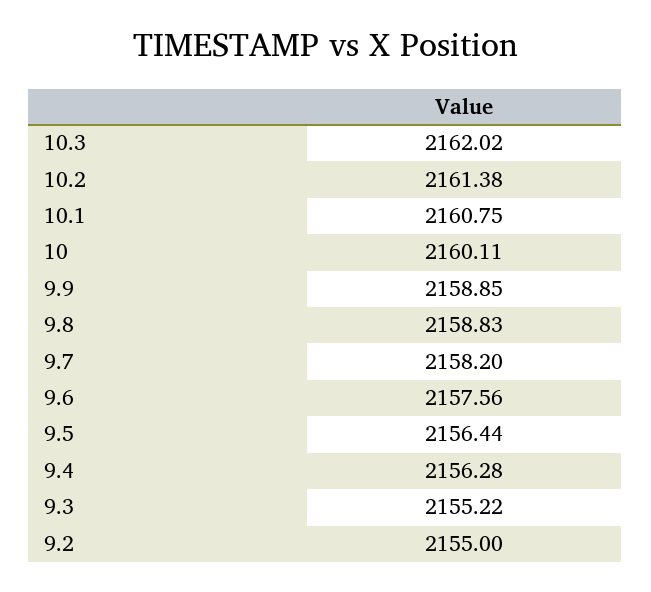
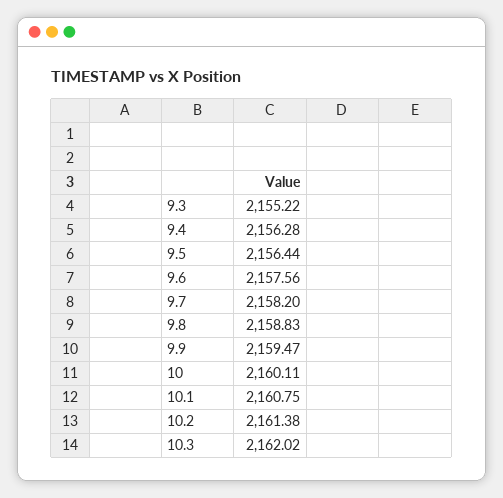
  {
    "10.3": 2162.02,
    "10.2": 2161.38,
    "10.1": 2160.75,
    "10": 2160.11,
-   "9.9": 2158.85,
+   "9.9": 2159.47,
    "9.8": 2158.83,
    "9.7": 2158.2,
    "9.6": 2157.56,
    "9.5": 2156.44,
    "9.4": 2156.28,
-   "9.3": 2155.22,
+   "9.3": 2155.22
-   "9.2": 2155
  }

